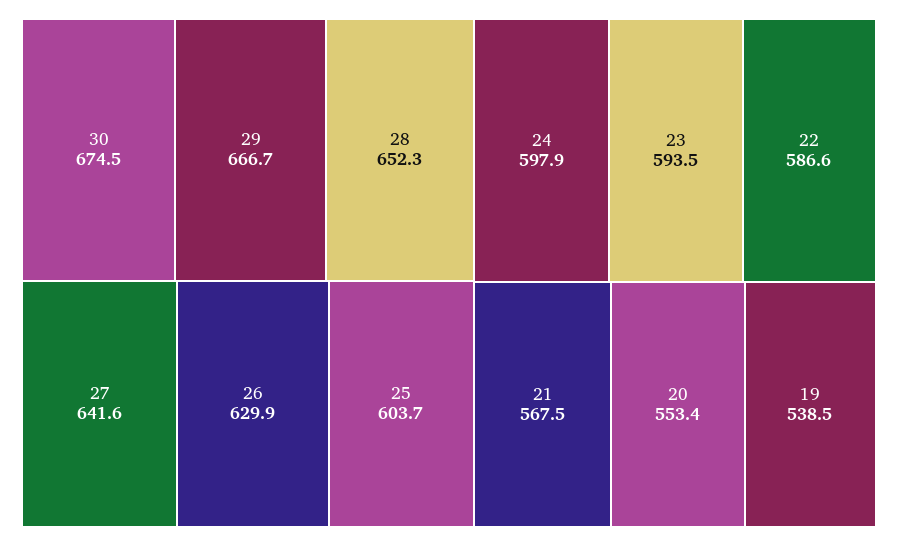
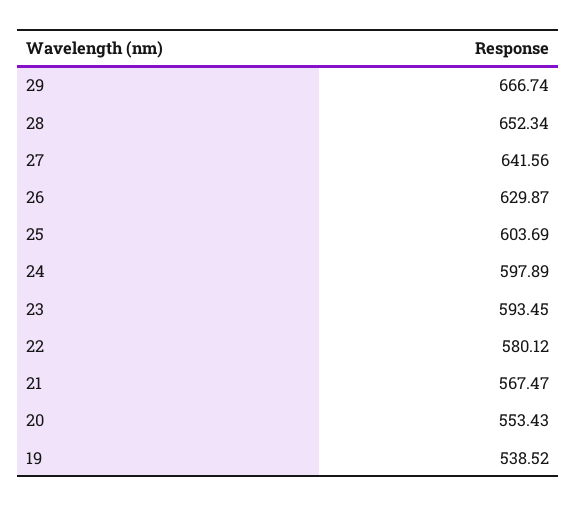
  {
-   "30": 674.5,
    "29": 666.74,
    "28": 652.34,
    "27": 641.56,
    "26": 629.87,
    "25": 603.69,
    "24": 597.89,
    "23": 593.45,
-   "22": 586.6,
+   "22": 580.12,
    "21": 567.47,
    "20": 553.43,
    "19": 538.52
  }

